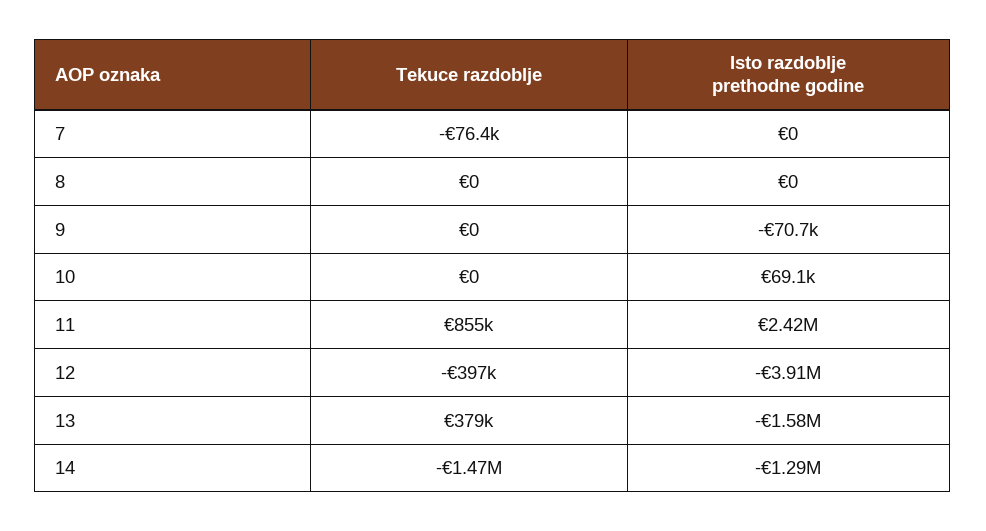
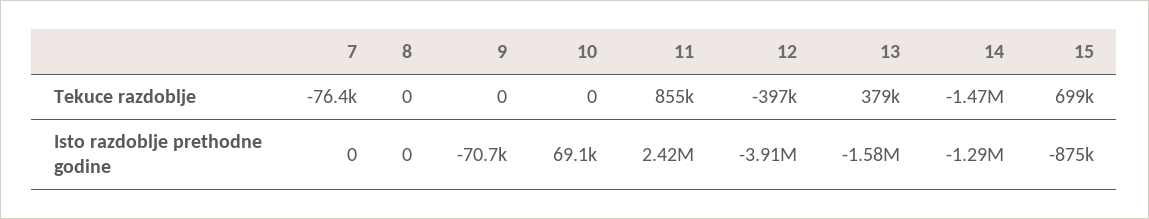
  {
    "Tekuce razdoblje": {
      "7": -76400,
      "8": 0,
      "9": 0,
      "10": 0,
      "11": 855000,
      "12": -397000,
      "13": 379000,
-     "14": -1470000
+     "14": -1470000,
+     "15": 699000
    },
    "Isto razdoblje prethodne godine": {
      "7": 0,
      "8": 0,
      "9": -70700,
      "10": 69100,
      "11": 2420000,
      "12": -3910000,
      "13": -1580000,
-     "14": -1290000
+     "14": -1290000,
+     "15": -875000
    }
  }

